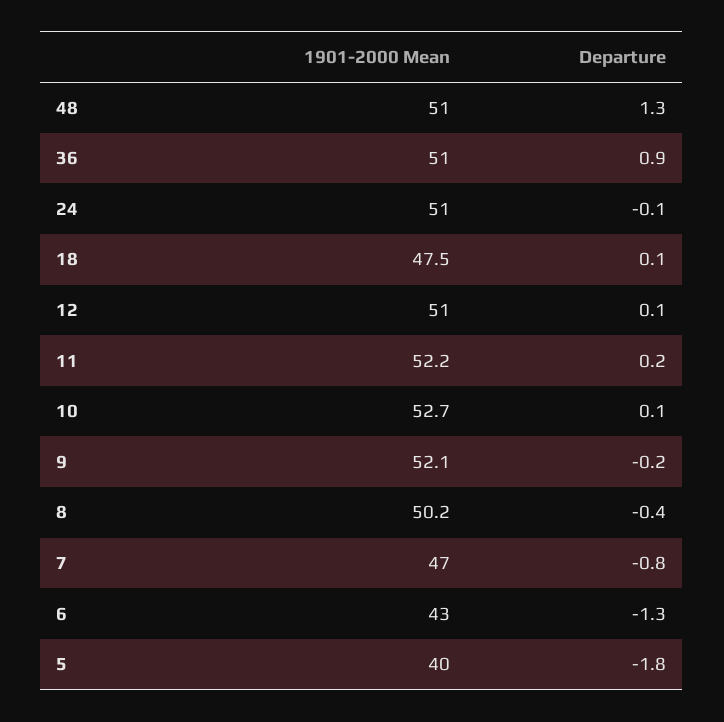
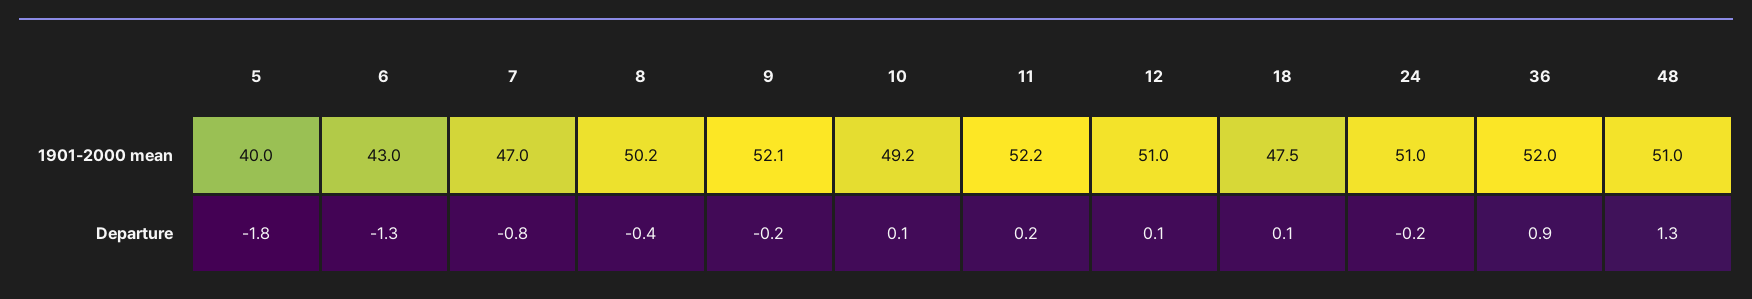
  {
    "1901-2000 Mean": {
      "48": 51,
-     "36": 51,
+     "36": 52,
      "24": 51,
      "18": 47.5,
      "12": 51,
      "11": 52.2,
-     "10": 52.7,
+     "10": 49.2,
      "9": 52.1,
      "8": 50.2,
      "7": 47,
      "6": 43,
      "5": 40
    },
    "Departure": {
      "48": 1.3,
      "36": 0.9,
-     "24": -0.1,
+     "24": -0.2,
      "18": 0.1,
      "12": 0.1,
      "11": 0.2,
      "10": 0.1,
      "9": -0.2,
      "8": -0.4,
      "7": -0.8,
      "6": -1.3,
      "5": -1.8
    }
  }

